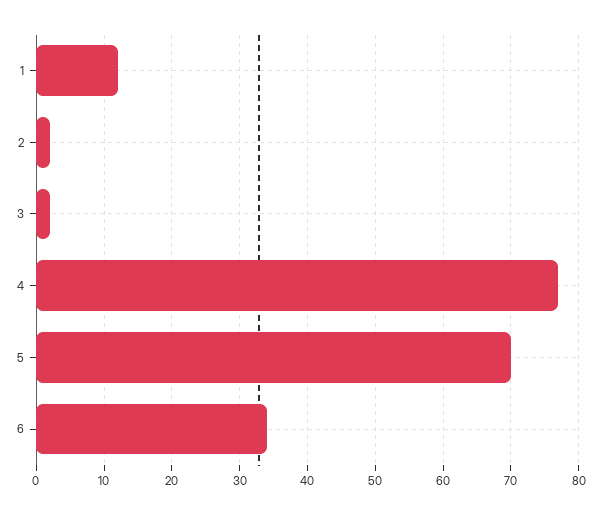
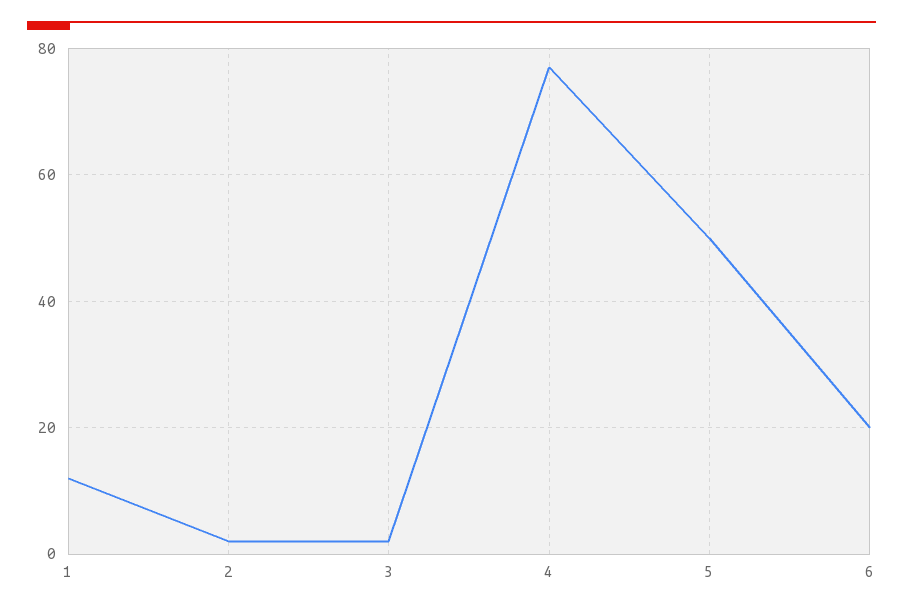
  {
    "1": 12,
    "2": 2,
    "3": 2,
    "4": 77,
-   "5": 70,
+   "5": 50,
-   "6": 34
+   "6": 20
  }

